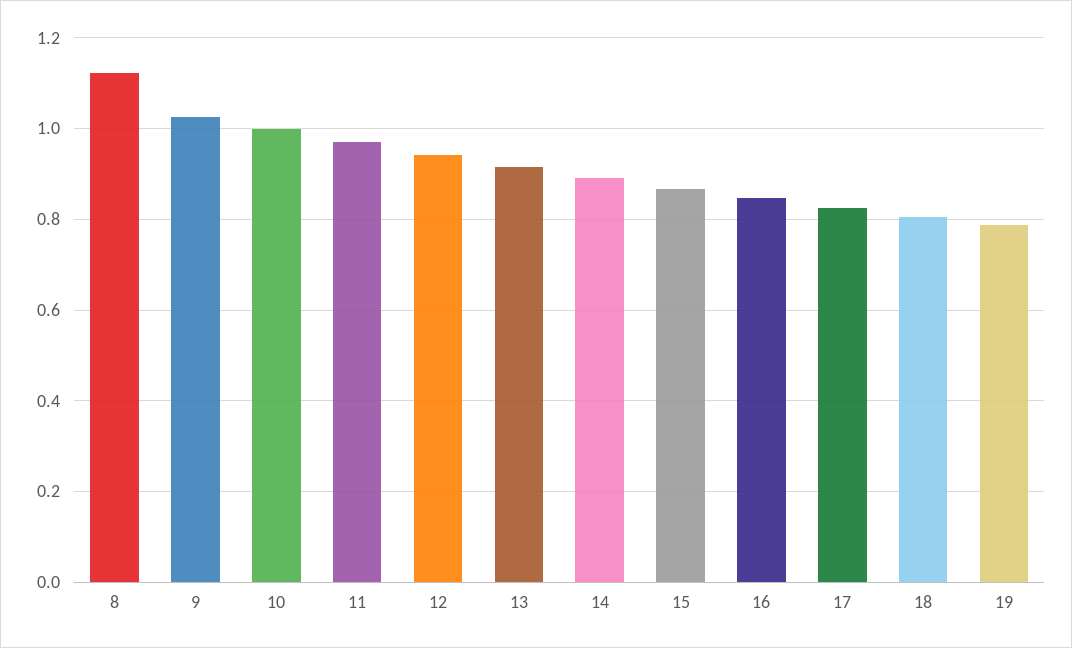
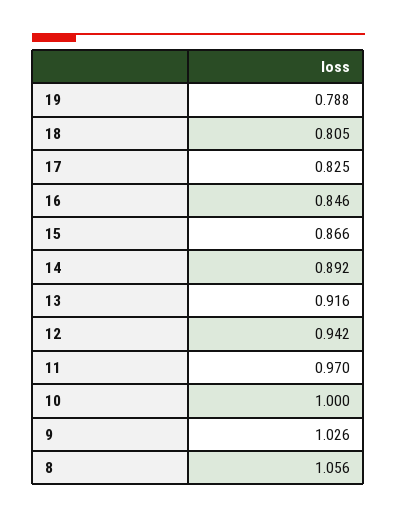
  {
-   "8": 1.12,
+   "8": 1.056,
    "9": 1.026,
    "10": 1,
    "11": 0.97,
    "12": 0.942,
    "13": 0.916,
    "14": 0.892,
    "15": 0.866,
    "16": 0.846,
    "17": 0.825,
    "18": 0.805,
    "19": 0.788
  }

